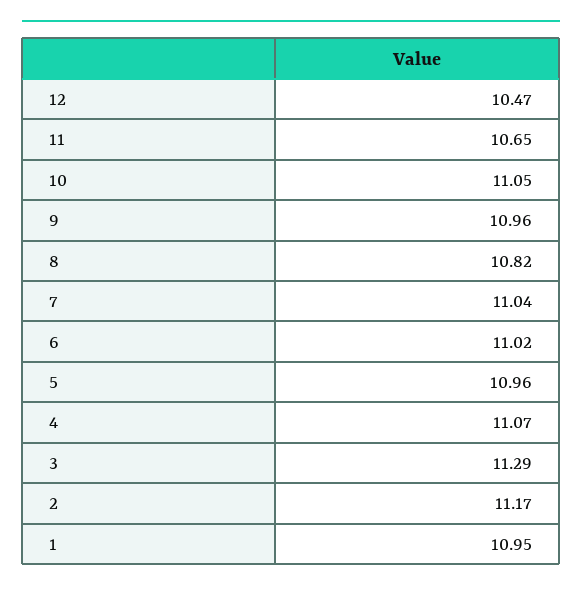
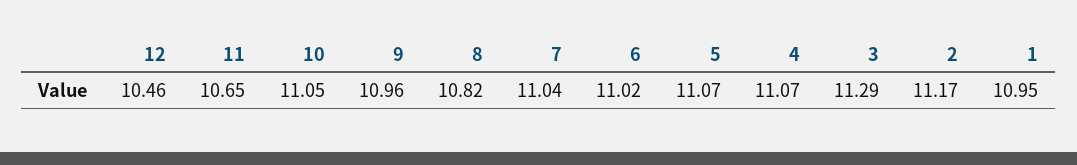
  {
-   "12": 10.47,
+   "12": 10.46,
    "11": 10.65,
    "10": 11.05,
    "9": 10.96,
    "8": 10.82,
    "7": 11.04,
    "6": 11.02,
-   "5": 10.96,
+   "5": 11.07,
    "4": 11.07,
    "3": 11.29,
    "2": 11.17,
    "1": 10.95
  }

